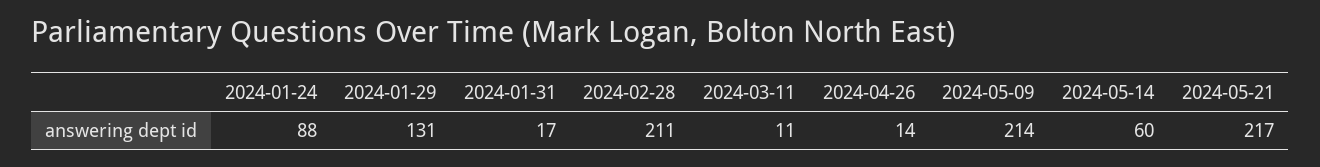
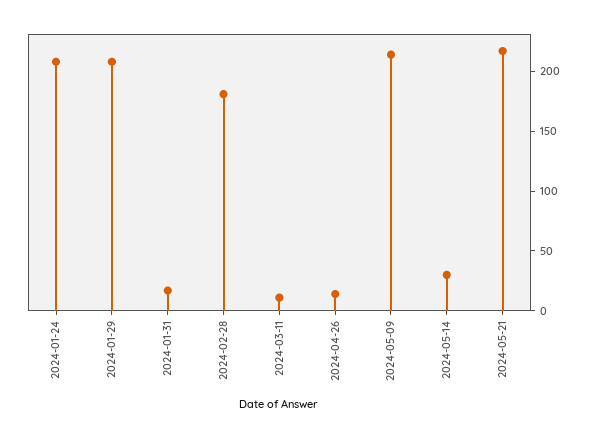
  {
-   "2024-01-24": 88,
+   "2024-01-24": 210,
-   "2024-01-29": 131,
+   "2024-01-29": 210,
    "2024-01-31": 17,
-   "2024-02-28": 211,
+   "2024-02-28": 180,
    "2024-03-11": 11,
    "2024-04-26": 14,
    "2024-05-09": 214,
-   "2024-05-14": 60,
+   "2024-05-14": 30,
    "2024-05-21": 217
  }

